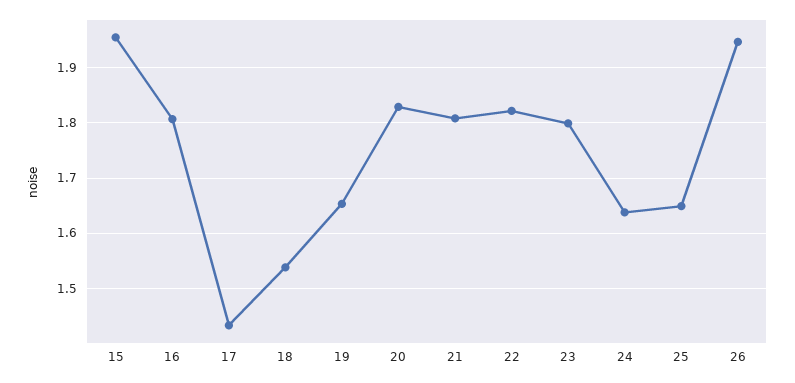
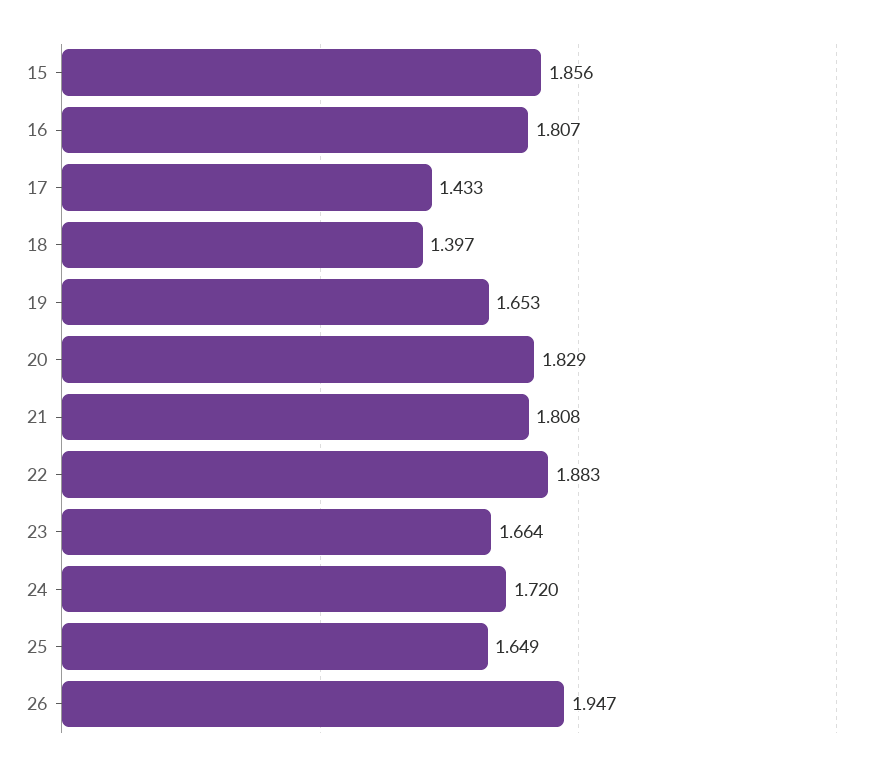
  {
-   "15": 1.96,
+   "15": 1.856,
    "16": 1.807,
    "17": 1.433,
-   "18": 1.54,
+   "18": 1.397,
    "19": 1.653,
    "20": 1.829,
    "21": 1.808,
-   "22": 1.82,
+   "22": 1.883,
-   "23": 1.8,
+   "23": 1.664,
-   "24": 1.64,
+   "24": 1.72,
    "25": 1.649,
    "26": 1.947
  }

